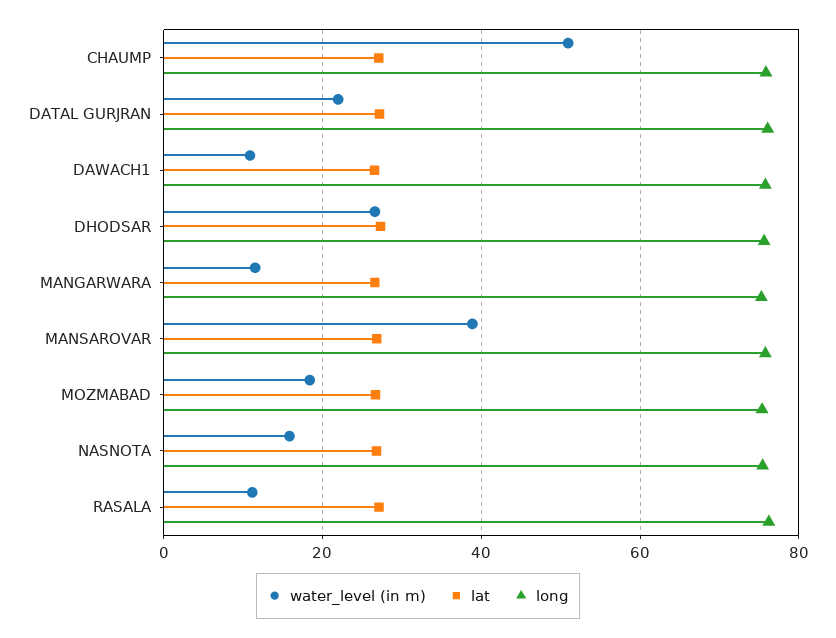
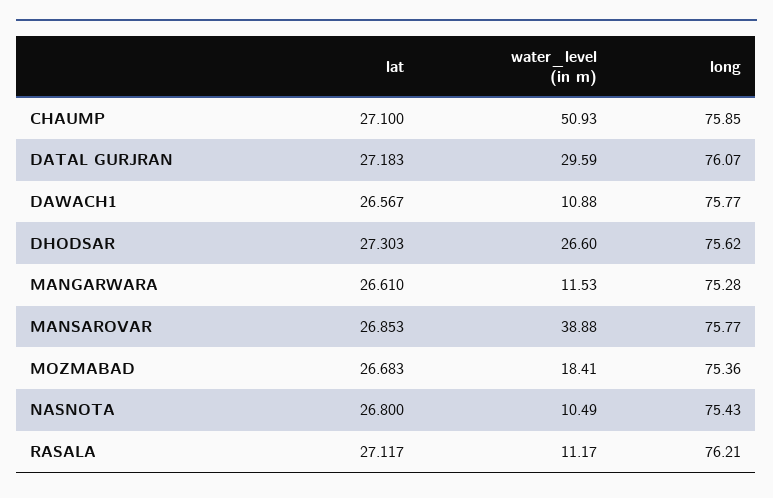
  {
    "water_level (in m)": {
      "CHAUMP": 50.93,
-     "DATAL GURJRAN": 22,
+     "DATAL GURJRAN": 29.59,
      "DAWACH1": 10.88,
      "DHODSAR": 26.6,
      "MANGARWARA": 11.53,
      "MANSAROVAR": 38.88,
      "MOZMABAD": 18.41,
-     "NASNOTA": 16,
+     "NASNOTA": 10.49,
      "RASALA": 11.17
    },
    "lat": {
      "CHAUMP": 27.1,
      "DATAL GURJRAN": 27.183,
      "DAWACH1": 26.567,
      "DHODSAR": 27.303,
      "MANGARWARA": 26.61,
      "MANSAROVAR": 26.853,
      "MOZMABAD": 26.683,
      "NASNOTA": 26.8,
      "RASALA": 27.117
    },
    "long": {
      "CHAUMP": 75.85,
      "DATAL GURJRAN": 76.07,
      "DAWACH1": 75.77,
      "DHODSAR": 75.62,
      "MANGARWARA": 75.28,
      "MANSAROVAR": 75.77,
      "MOZMABAD": 75.36,
      "NASNOTA": 75.43,
      "RASALA": 76.21
    }
  }

